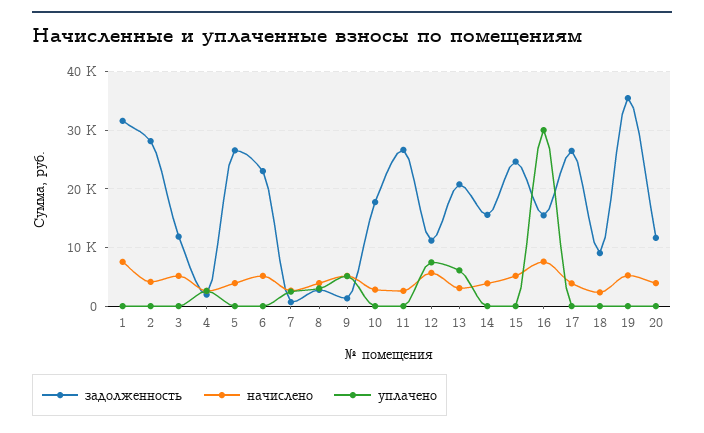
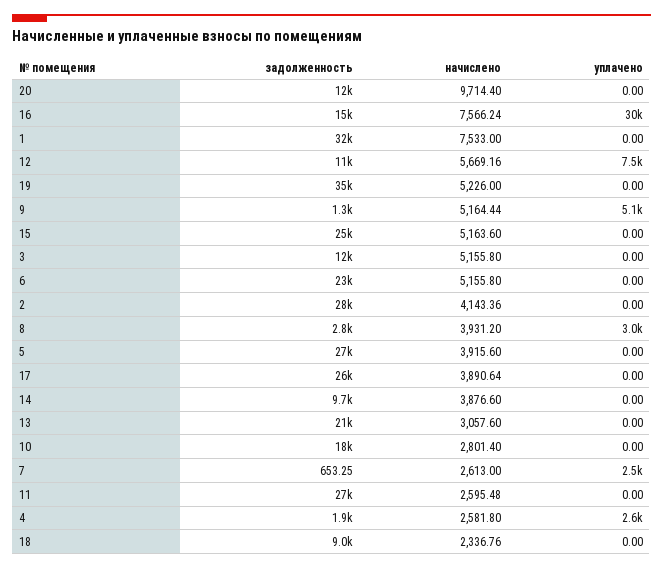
  {
    "задолженность": {
      "1": 32000,
      "2": 28000,
      "3": 12000,
      "4": 1900,
      "5": 27000,
      "6": 23000,
      "7": 653.25,
      "8": 2800,
      "9": 1300,
      "10": 18000,
      "11": 27000,
      "12": 11000,
      "13": 21000,
-     "14": 16000,
+     "14": 9700,
      "15": 25000,
      "16": 15000,
      "17": 26000,
      "18": 9000,
      "19": 35000,
      "20": 12000
    },
    "начислено": {
      "1": 7533,
      "2": 4143.36,
      "3": 5155.8,
      "4": 2581.8,
      "5": 3915.6,
      "6": 5155.8,
      "7": 2613,
      "8": 3931.2,
      "9": 5164.44,
      "10": 2801.4,
      "11": 2595.48,
      "12": 5669.16,
      "13": 3057.6,
      "14": 3876.6,
      "15": 5163.6,
      "16": 7566.24,
      "17": 3890.64,
      "18": 2336.76,
      "19": 5226,
-     "20": 4000
+     "20": 9714.4
    },
    "уплачено": {
      "1": 0,
      "2": 0,
      "3": 0,
      "4": 2600,
      "5": 0,
      "6": 0,
      "7": 2500,
      "8": 3000,
      "9": 5100,
      "10": 0,
      "11": 0,
      "12": 7500,
-     "13": 6000,
+     "13": 0,
      "14": 0,
      "15": 0,
      "16": 30000,
      "17": 0,
      "18": 0,
      "19": 0,
      "20": 0
    }
  }

